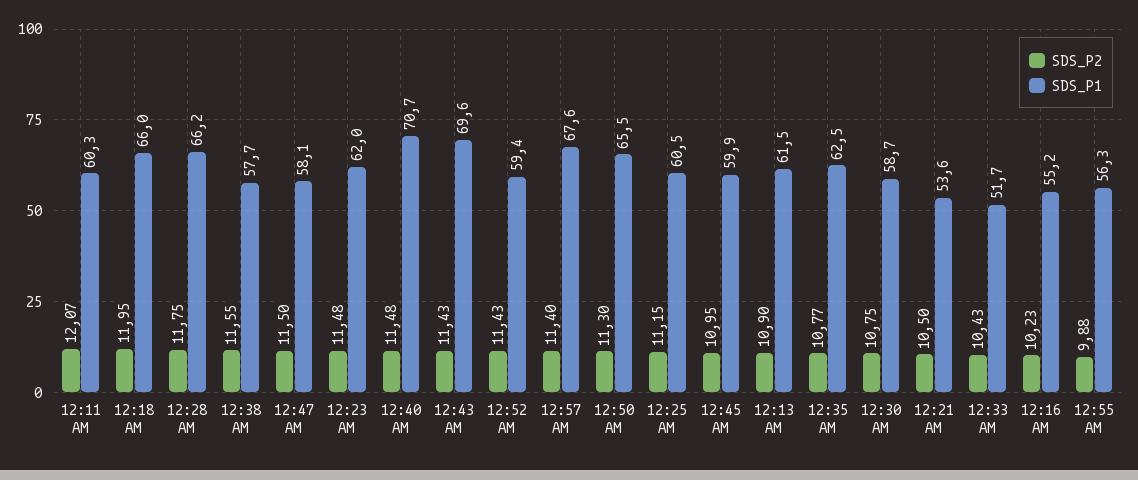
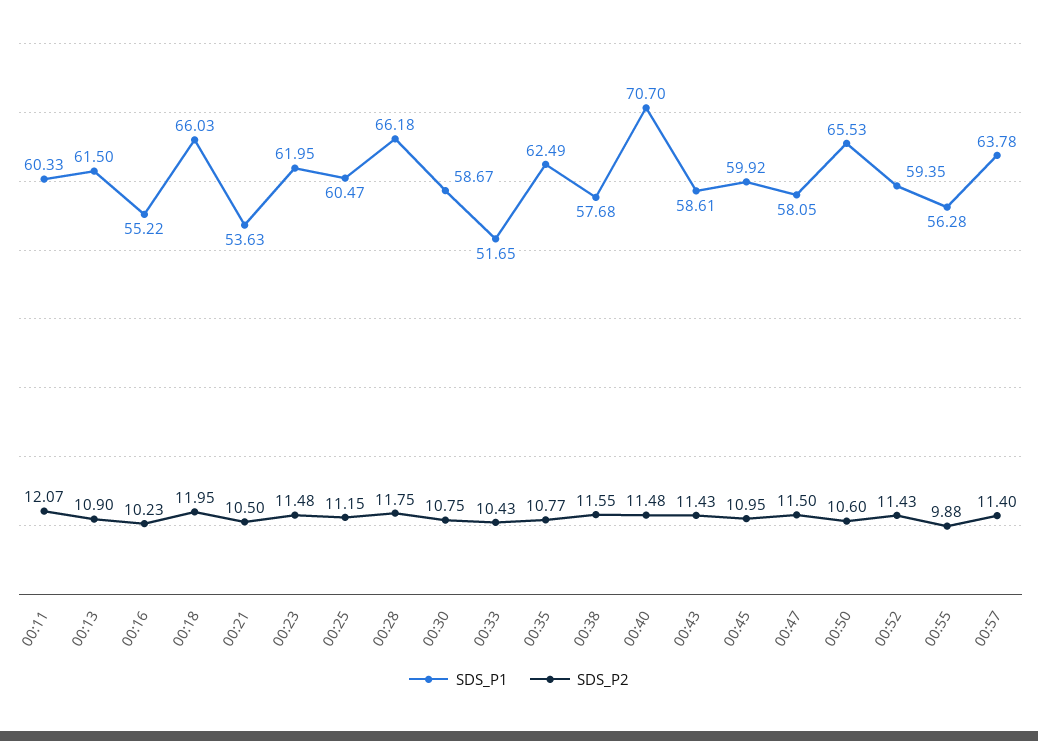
  {
    "SDS_P2": {
      "12:11 AM": 12.07,
      "12:18 AM": 11.95,
      "12:28 AM": 11.75,
      "12:38 AM": 11.55,
      "12:47 AM": 11.5,
      "12:23 AM": 11.48,
      "12:40 AM": 11.48,
      "12:43 AM": 11.43,
      "12:52 AM": 11.43,
      "12:57 AM": 11.4,
-     "12:50 AM": 11.3,
+     "12:50 AM": 10.6,
      "12:25 AM": 11.15,
      "12:45 AM": 10.95,
      "12:13 AM": 10.9,
      "12:35 AM": 10.77,
      "12:30 AM": 10.75,
      "12:21 AM": 10.5,
      "12:33 AM": 10.43,
      "12:16 AM": 10.23,
      "12:55 AM": 9.88
    },
    "SDS_P1": {
      "12:11 AM": 60.33,
      "12:18 AM": 66.03,
      "12:28 AM": 66.18,
      "12:38 AM": 57.68,
      "12:47 AM": 58.05,
      "12:23 AM": 61.95,
      "12:40 AM": 70.7,
-     "12:43 AM": 69.6,
+     "12:43 AM": 58.61,
      "12:52 AM": 59.35,
-     "12:57 AM": 67.6,
+     "12:57 AM": 63.78,
      "12:50 AM": 65.53,
      "12:25 AM": 60.47,
      "12:45 AM": 59.92,
      "12:13 AM": 61.5,
      "12:35 AM": 62.49,
      "12:30 AM": 58.67,
      "12:21 AM": 53.63,
      "12:33 AM": 51.65,
      "12:16 AM": 55.22,
      "12:55 AM": 56.28
    }
  }

